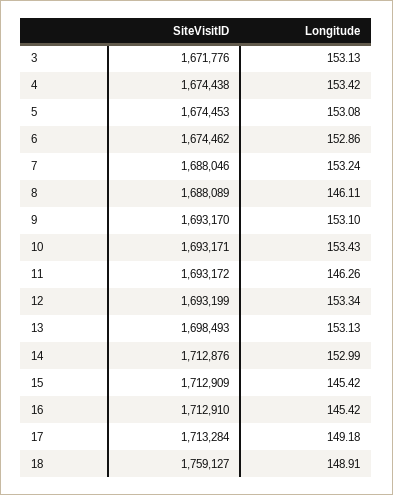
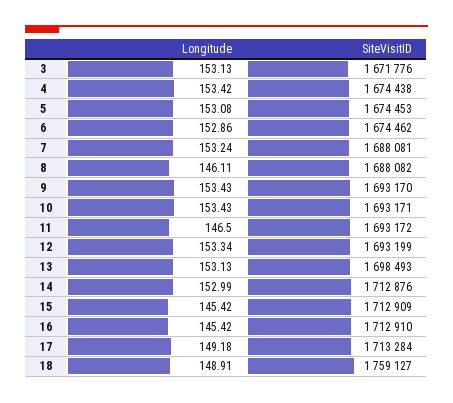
  {
    "SiteVisitID": {
      "3": 1671776,
      "4": 1674438,
      "5": 1674453,
      "6": 1674462,
-     "7": 1688046,
+     "7": 1688081,
-     "8": 1688089,
+     "8": 1688082,
      "9": 1693170,
      "10": 1693171,
      "11": 1693172,
      "12": 1693199,
      "13": 1698493,
      "14": 1712876,
      "15": 1712909,
      "16": 1712910,
      "17": 1713284,
      "18": 1759127
    },
    "Longitude": {
      "3": 153.13,
      "4": 153.42,
      "5": 153.08,
      "6": 152.86,
      "7": 153.24,
      "8": 146.11,
-     "9": 153.1,
+     "9": 153.43,
      "10": 153.43,
-     "11": 146.26,
+     "11": 146.5,
      "12": 153.34,
      "13": 153.13,
      "14": 152.99,
      "15": 145.42,
      "16": 145.42,
      "17": 149.18,
      "18": 148.91
    }
  }

